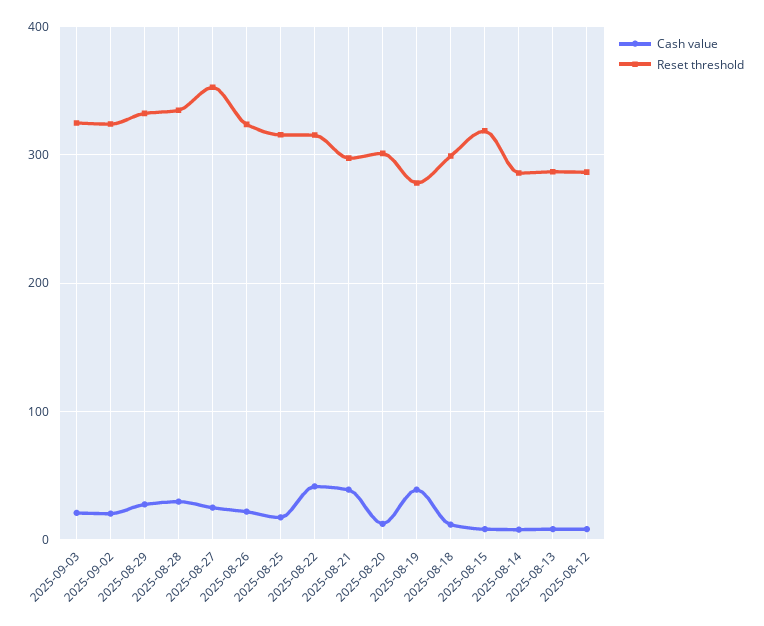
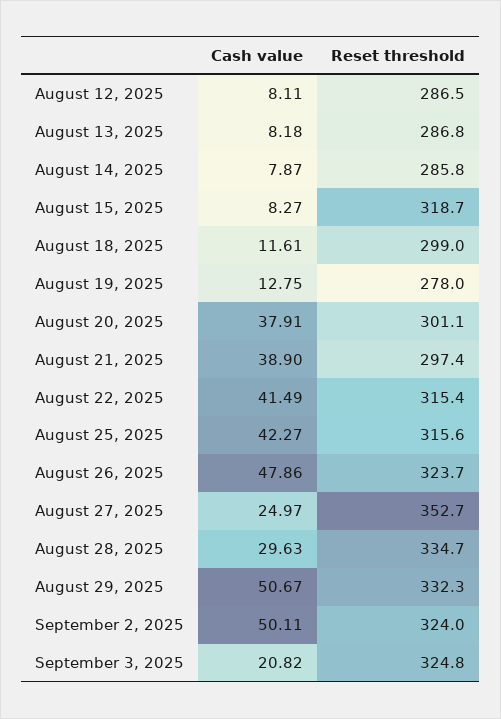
  {
    "Cash value": {
      "2025-09-03": 20.82,
-     "2025-09-02": 20,
+     "2025-09-02": 50.11,
-     "2025-08-29": 30,
+     "2025-08-29": 50.67,
      "2025-08-28": 29.63,
      "2025-08-27": 24.97,
-     "2025-08-26": 20,
+     "2025-08-26": 47.86,
-     "2025-08-25": 20,
+     "2025-08-25": 42.27,
      "2025-08-22": 41.49,
      "2025-08-21": 38.9,
-     "2025-08-20": 10,
+     "2025-08-20": 37.91,
-     "2025-08-19": 40,
+     "2025-08-19": 12.75,
      "2025-08-18": 11.61,
      "2025-08-15": 8.27,
      "2025-08-14": 7.87,
      "2025-08-13": 8.18,
      "2025-08-12": 8.11
    },
    "Reset threshold": {
      "2025-09-03": 324.8,
      "2025-09-02": 324,
      "2025-08-29": 332.3,
      "2025-08-28": 334.7,
      "2025-08-27": 352.7,
      "2025-08-26": 323.7,
      "2025-08-25": 315.6,
      "2025-08-22": 315.4,
      "2025-08-21": 297.4,
      "2025-08-20": 301.1,
      "2025-08-19": 278,
      "2025-08-18": 299,
      "2025-08-15": 318.7,
      "2025-08-14": 285.8,
      "2025-08-13": 286.8,
      "2025-08-12": 286.5
    }
  }

